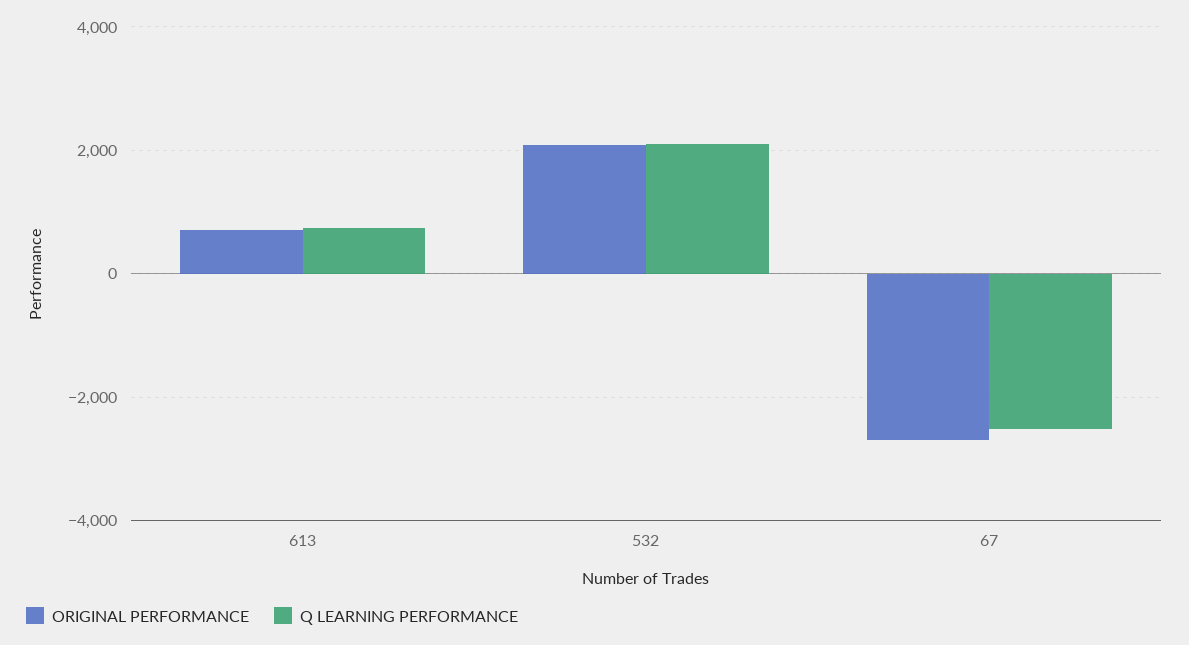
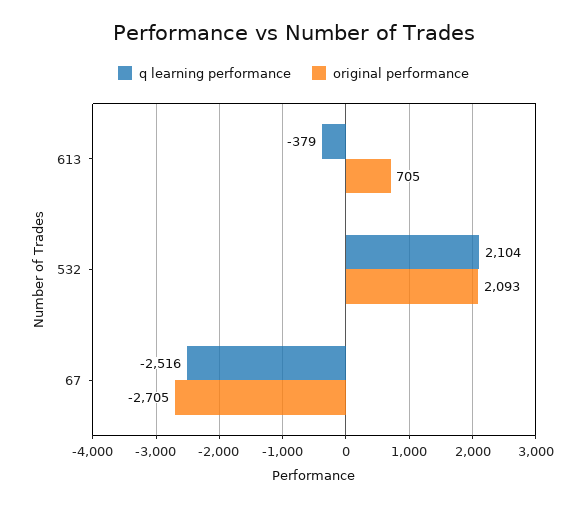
  {
    "ORIGINAL PERFORMANCE": {
      "613": 705,
      "532": 2093,
      "67": -2705
    },
    "Q LEARNING PERFORMANCE": {
-     "613": 800,
+     "613": -379,
      "532": 2104,
      "67": -2516
    }
  }

